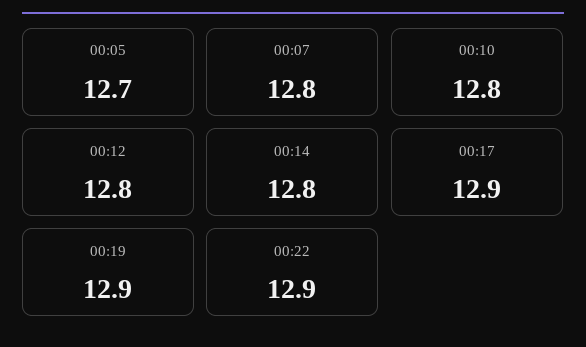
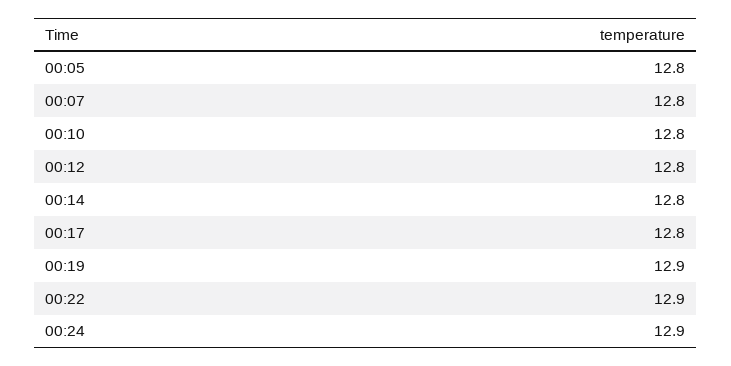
  {
-   "00:05": 12.7,
+   "00:05": 12.8,
    "00:07": 12.8,
    "00:10": 12.8,
    "00:12": 12.8,
    "00:14": 12.8,
-   "00:17": 12.9,
+   "00:17": 12.8,
    "00:19": 12.9,
-   "00:22": 12.9
+   "00:22": 12.9,
+   "00:24": 12.9
  }

